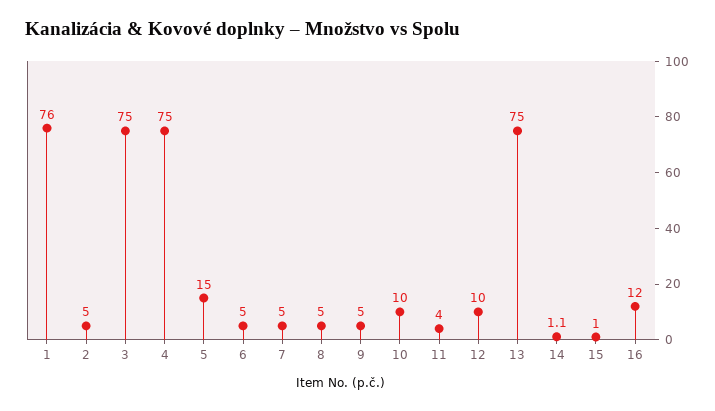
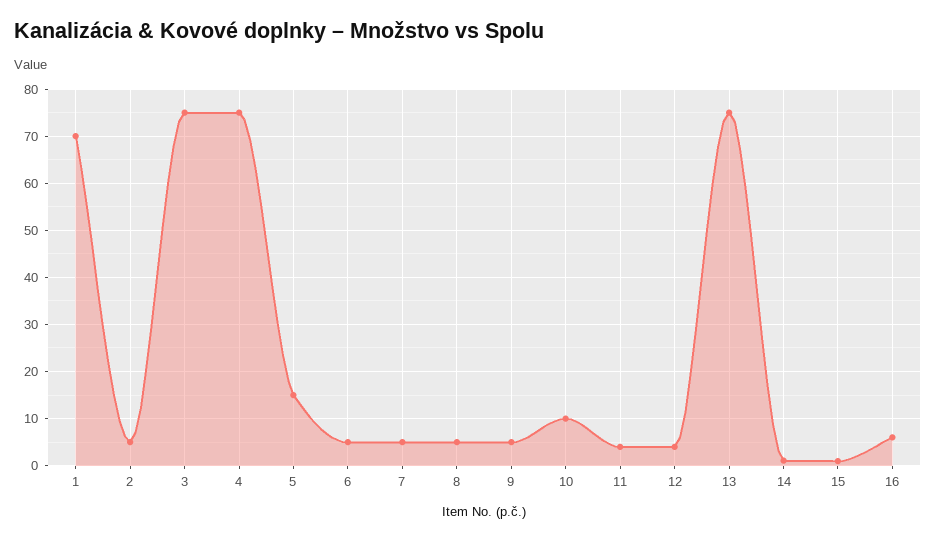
  {
-   "1": 76,
+   "1": 70,
    "2": 5,
    "3": 75,
    "4": 75,
    "5": 15,
    "6": 5,
    "7": 5,
    "8": 5,
    "9": 5,
    "10": 10,
    "11": 4,
-   "12": 10,
+   "12": 4,
    "13": 75,
    "14": 1.1,
    "15": 1,
-   "16": 12
+   "16": 6
  }

